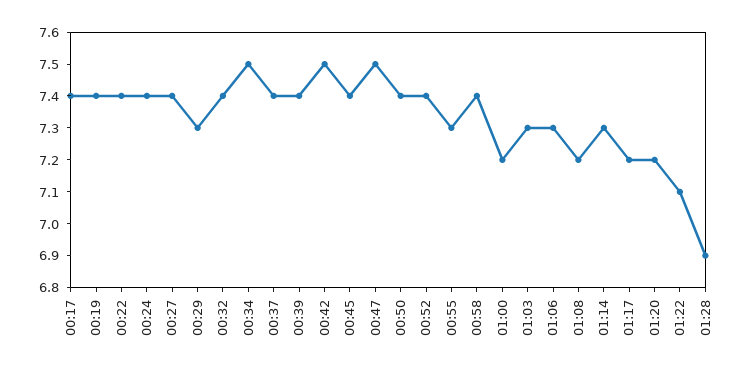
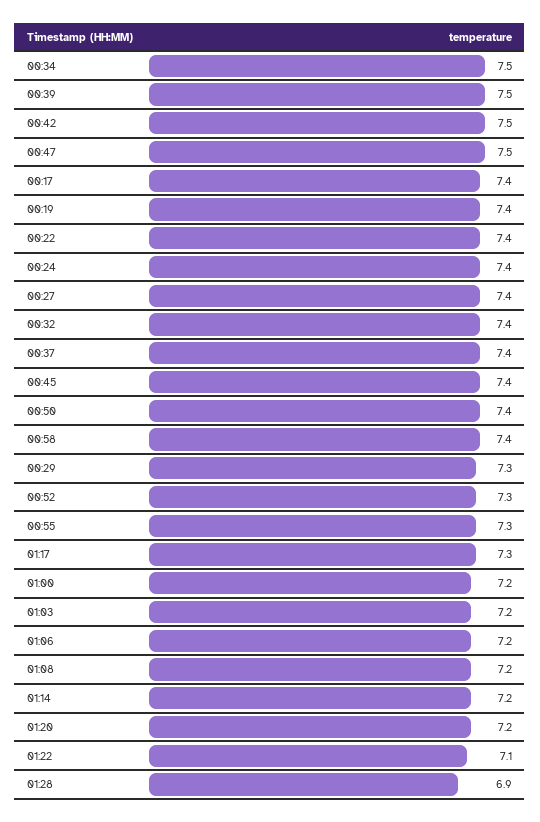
  {
    "00:17": 7.4,
    "00:19": 7.4,
    "00:22": 7.4,
    "00:24": 7.4,
    "00:27": 7.4,
    "00:29": 7.3,
    "00:32": 7.4,
    "00:34": 7.5,
    "00:37": 7.4,
-   "00:39": 7.4,
+   "00:39": 7.5,
    "00:42": 7.5,
    "00:45": 7.4,
    "00:47": 7.5,
    "00:50": 7.4,
-   "00:52": 7.4,
+   "00:52": 7.3,
    "00:55": 7.3,
    "00:58": 7.4,
    "01:00": 7.2,
-   "01:03": 7.3,
+   "01:03": 7.2,
-   "01:06": 7.3,
+   "01:06": 7.2,
    "01:08": 7.2,
-   "01:14": 7.3,
+   "01:14": 7.2,
-   "01:17": 7.2,
+   "01:17": 7.3,
    "01:20": 7.2,
    "01:22": 7.1,
    "01:28": 6.9
  }

